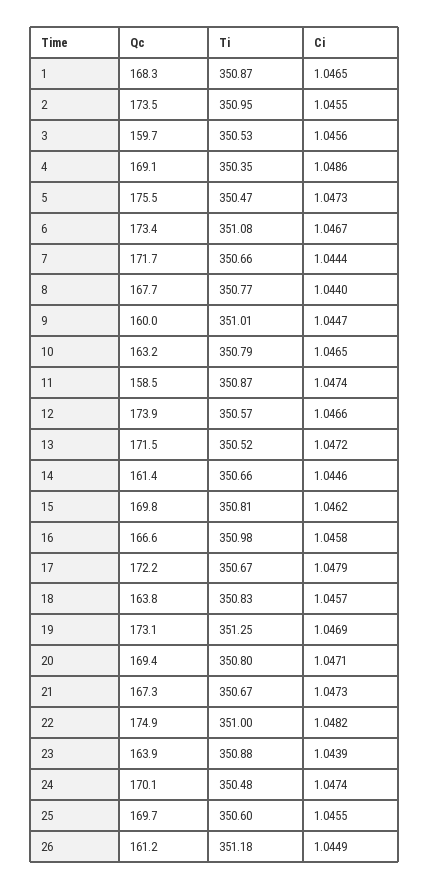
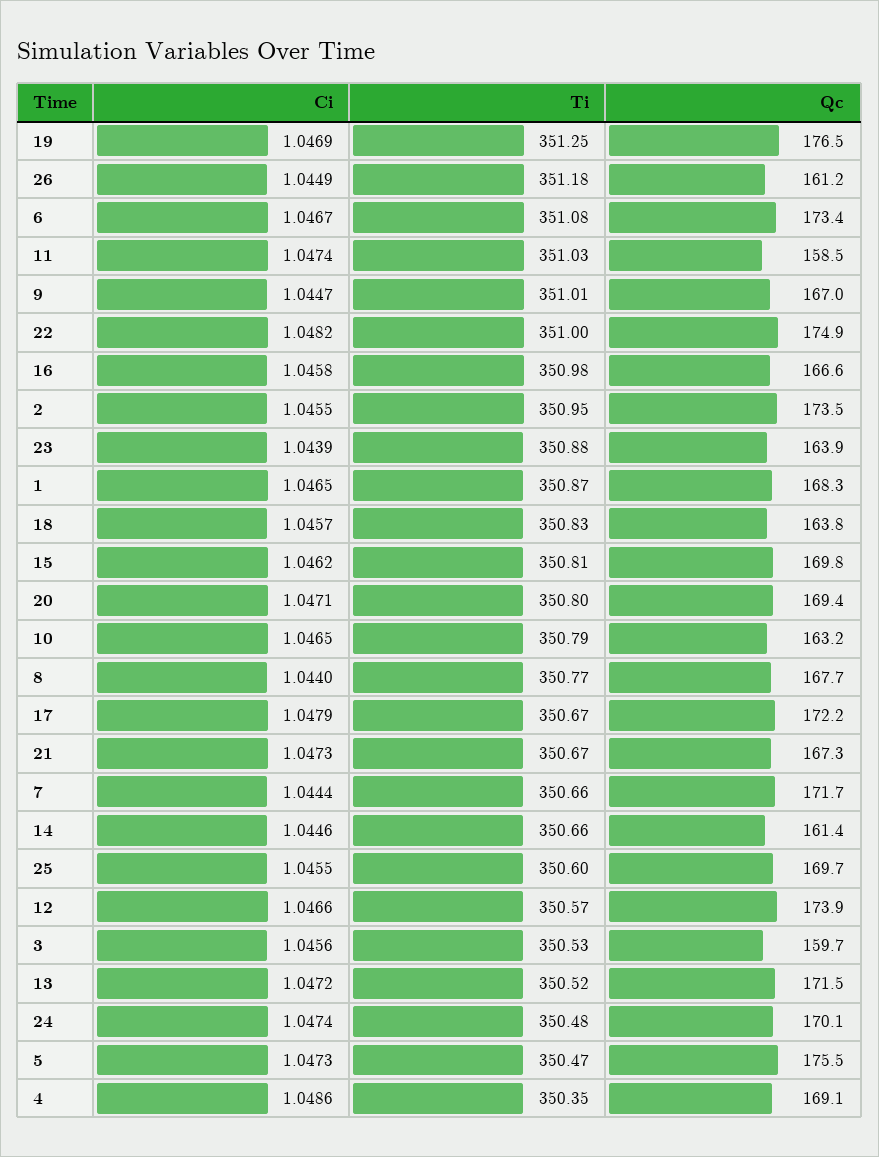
  {
    "Qc": {
      "1": 168.3,
      "2": 173.5,
      "3": 159.7,
      "4": 169.1,
      "5": 175.5,
      "6": 173.4,
      "7": 171.7,
      "8": 167.7,
-     "9": 160,
+     "9": 167,
      "10": 163.2,
      "11": 158.5,
      "12": 173.9,
      "13": 171.5,
      "14": 161.4,
      "15": 169.8,
      "16": 166.6,
      "17": 172.2,
      "18": 163.8,
-     "19": 173.1,
+     "19": 176.5,
      "20": 169.4,
      "21": 167.3,
      "22": 174.9,
      "23": 163.9,
      "24": 170.1,
      "25": 169.7,
      "26": 161.2
    },
    "Ti": {
      "1": 350.87,
      "2": 350.95,
      "3": 350.53,
      "4": 350.35,
      "5": 350.47,
      "6": 351.08,
      "7": 350.66,
      "8": 350.77,
      "9": 351.01,
      "10": 350.79,
-     "11": 350.87,
+     "11": 351.03,
      "12": 350.57,
      "13": 350.52,
      "14": 350.66,
      "15": 350.81,
      "16": 350.98,
      "17": 350.67,
      "18": 350.83,
      "19": 351.25,
      "20": 350.8,
      "21": 350.67,
      "22": 351,
      "23": 350.88,
      "24": 350.48,
      "25": 350.6,
      "26": 351.18
    },
    "Ci": {
      "1": 1.0465,
      "2": 1.0455,
      "3": 1.0456,
      "4": 1.0486,
      "5": 1.0473,
      "6": 1.0467,
      "7": 1.0444,
      "8": 1.044,
      "9": 1.0447,
      "10": 1.0465,
      "11": 1.0474,
      "12": 1.0466,
      "13": 1.0472,
      "14": 1.0446,
      "15": 1.0462,
      "16": 1.0458,
      "17": 1.0479,
      "18": 1.0457,
      "19": 1.0469,
      "20": 1.0471,
      "21": 1.0473,
      "22": 1.0482,
      "23": 1.0439,
      "24": 1.0474,
      "25": 1.0455,
      "26": 1.0449
    }
  }

